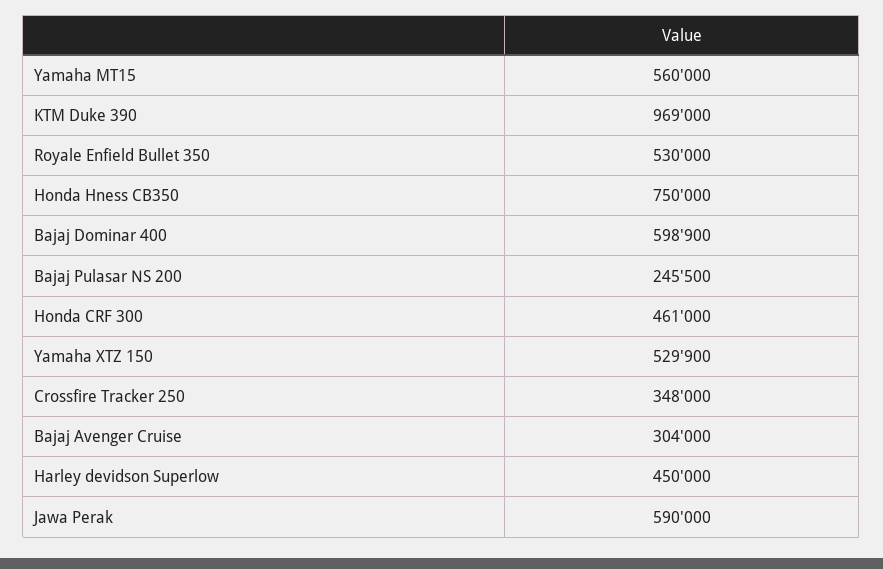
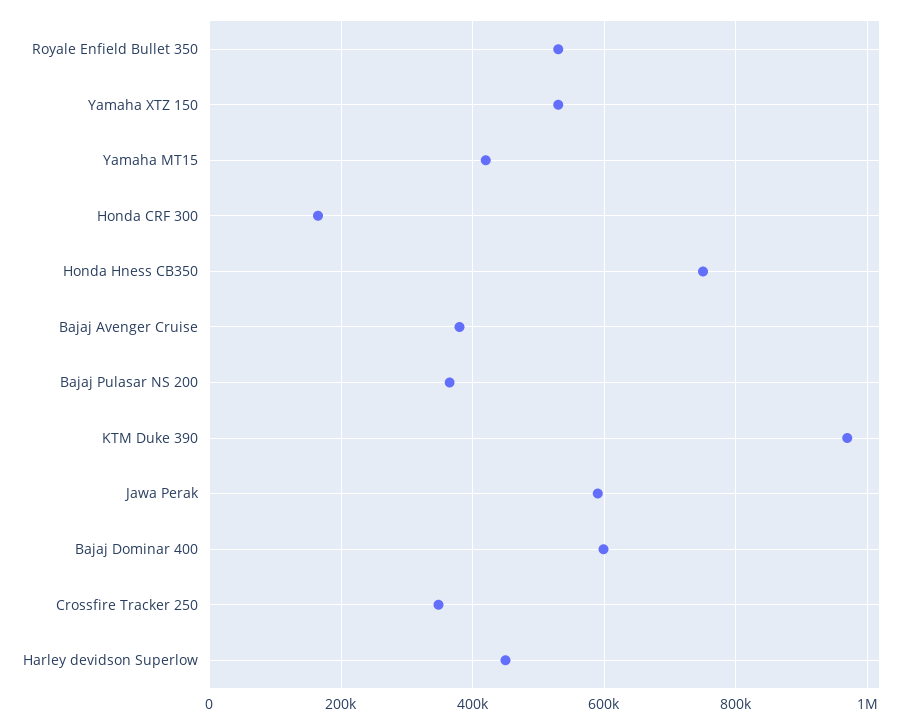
  {
-   "Yamaha MT15": 560000,
+   "Yamaha MT15": 420000,
    "KTM Duke 390": 969000,
    "Royale Enfield Bullet 350": 530000,
    "Honda Hness CB350": 750000,
    "Bajaj Dominar 400": 598900,
-   "Bajaj Pulasar NS 200": 245500,
+   "Bajaj Pulasar NS 200": 360000,
-   "Honda CRF 300": 461000,
+   "Honda CRF 300": 160000,
    "Yamaha XTZ 150": 529900,
    "Crossfire Tracker 250": 348000,
-   "Bajaj Avenger Cruise": 304000,
+   "Bajaj Avenger Cruise": 380000,
    "Harley devidson Superlow": 450000,
    "Jawa Perak": 590000
  }

